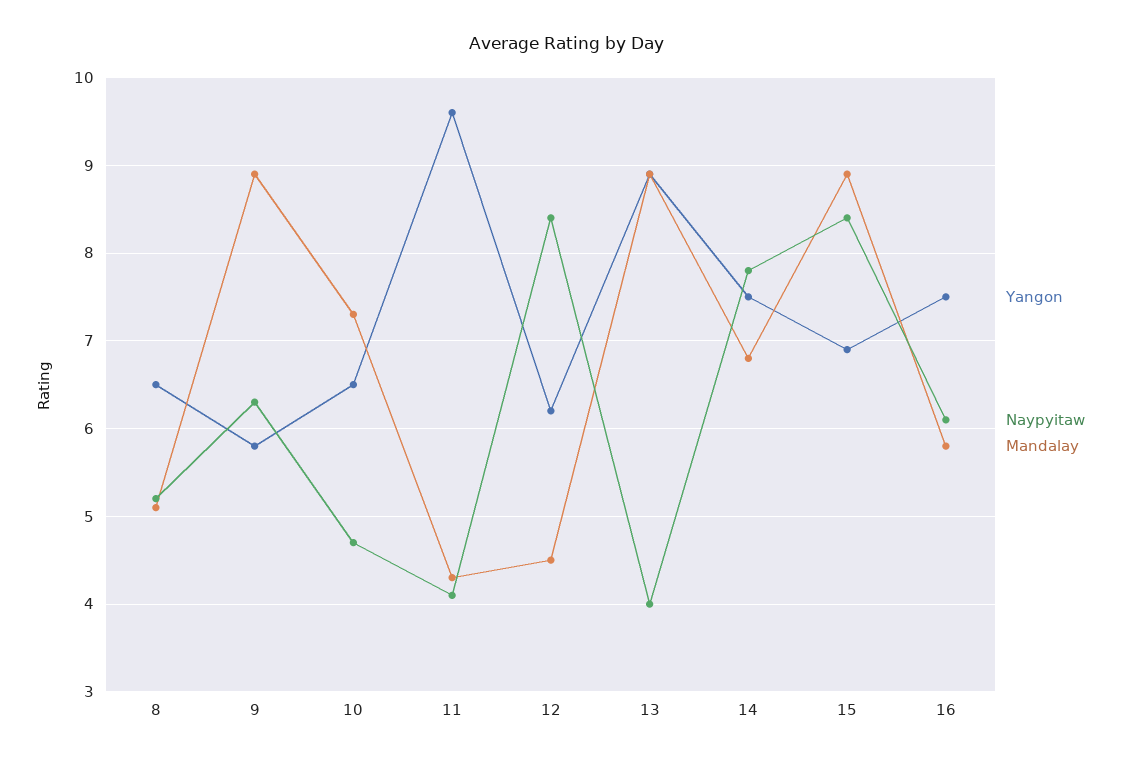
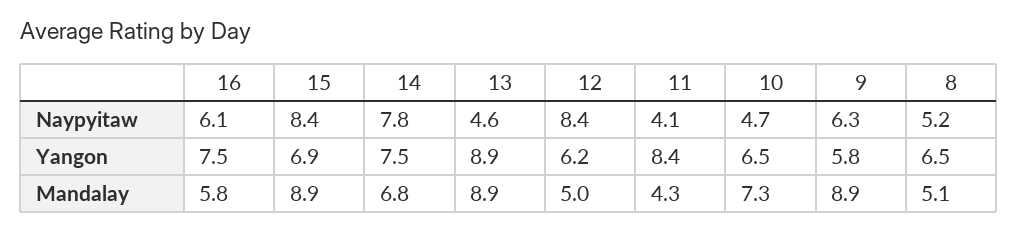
  {
    "Yangon": {
      "8": 6.5,
      "9": 5.8,
      "10": 6.5,
-     "11": 9.6,
+     "11": 8.4,
      "12": 6.2,
      "13": 8.9,
      "14": 7.5,
      "15": 6.9,
      "16": 7.5
    },
    "Naypyitaw": {
      "8": 5.2,
      "9": 6.3,
      "10": 4.7,
      "11": 4.1,
      "12": 8.4,
-     "13": 4,
+     "13": 4.6,
      "14": 7.8,
      "15": 8.4,
      "16": 6.1
    },
    "Mandalay": {
      "8": 5.1,
      "9": 8.9,
      "10": 7.3,
      "11": 4.3,
-     "12": 4.5,
+     "12": 5,
      "13": 8.9,
      "14": 6.8,
      "15": 8.9,
      "16": 5.8
    }
  }

